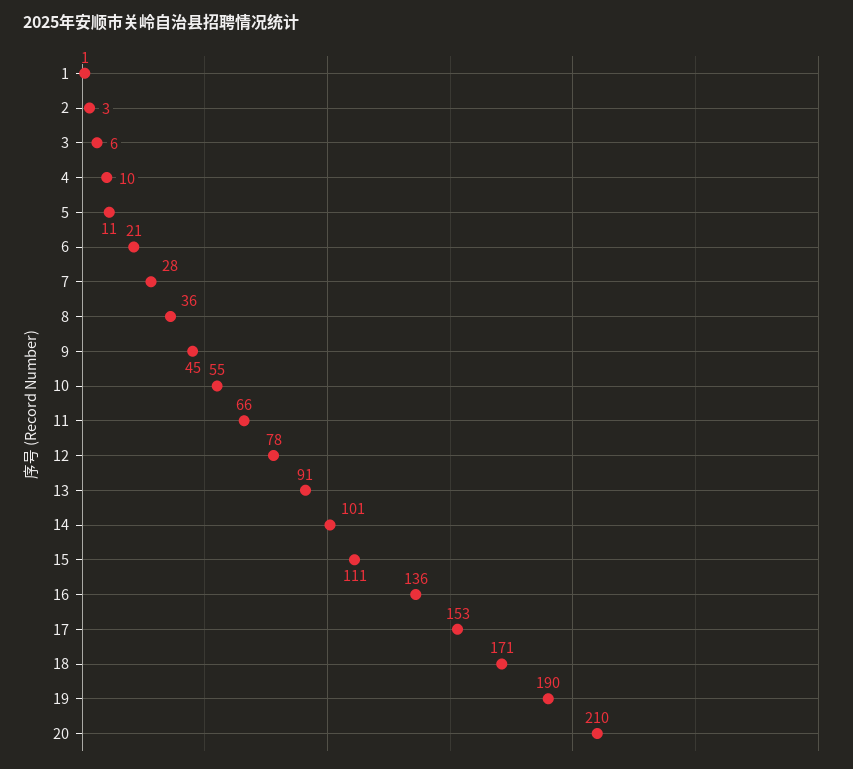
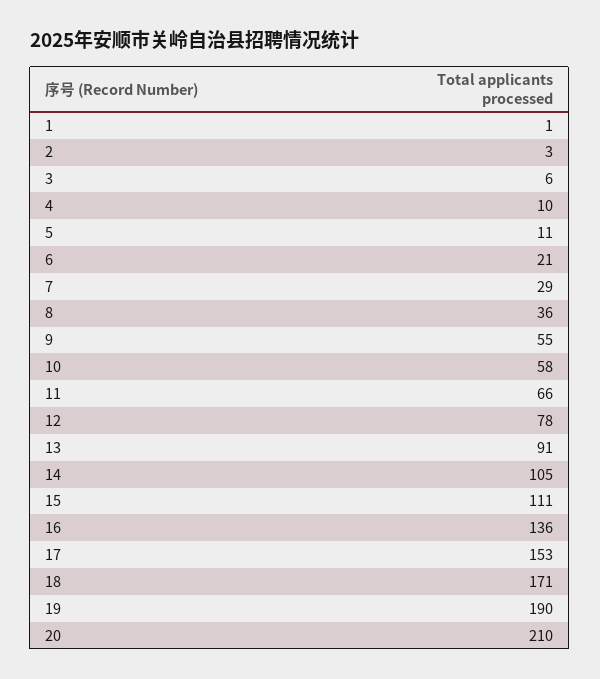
  {
    "1": 1,
    "2": 3,
    "3": 6,
    "4": 10,
    "5": 11,
    "6": 21,
-   "7": 28,
+   "7": 29,
    "8": 36,
-   "9": 45,
+   "9": 55,
-   "10": 55,
+   "10": 58,
    "11": 66,
    "12": 78,
    "13": 91,
-   "14": 101,
+   "14": 105,
    "15": 111,
    "16": 136,
    "17": 153,
    "18": 171,
    "19": 190,
    "20": 210
  }

